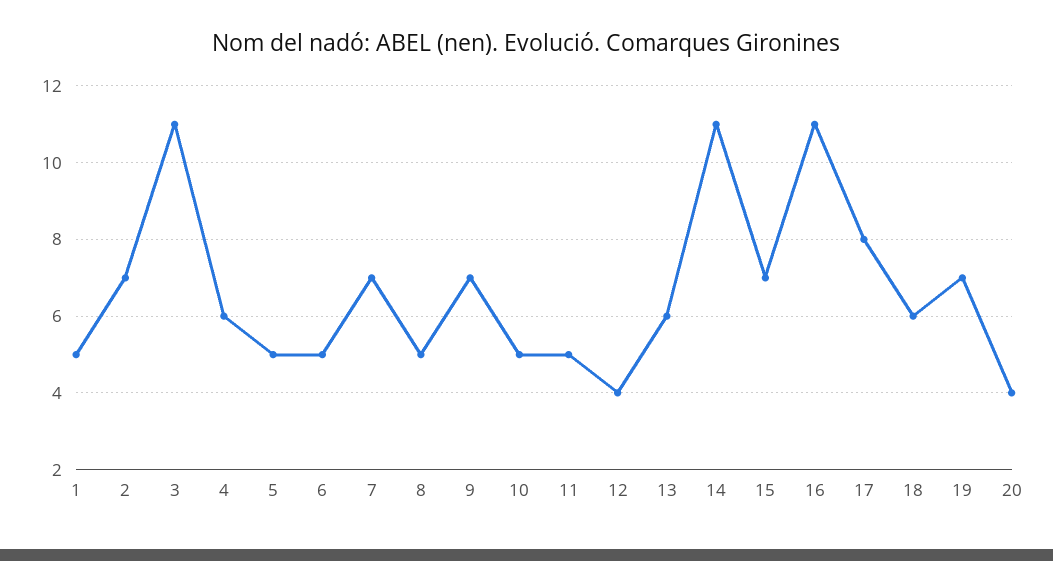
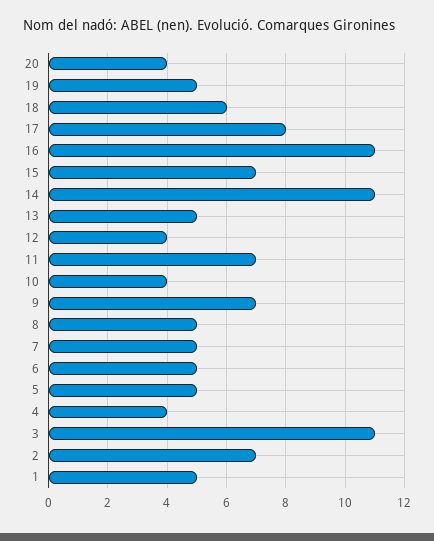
  {
    "1": 5,
    "2": 7,
    "3": 11,
-   "4": 6,
+   "4": 4,
    "5": 5,
    "6": 5,
-   "7": 7,
+   "7": 5,
    "8": 5,
    "9": 7,
-   "10": 5,
+   "10": 4,
-   "11": 5,
+   "11": 7,
    "12": 4,
-   "13": 6,
+   "13": 5,
    "14": 11,
    "15": 7,
    "16": 11,
    "17": 8,
    "18": 6,
-   "19": 7,
+   "19": 5,
    "20": 4
  }

